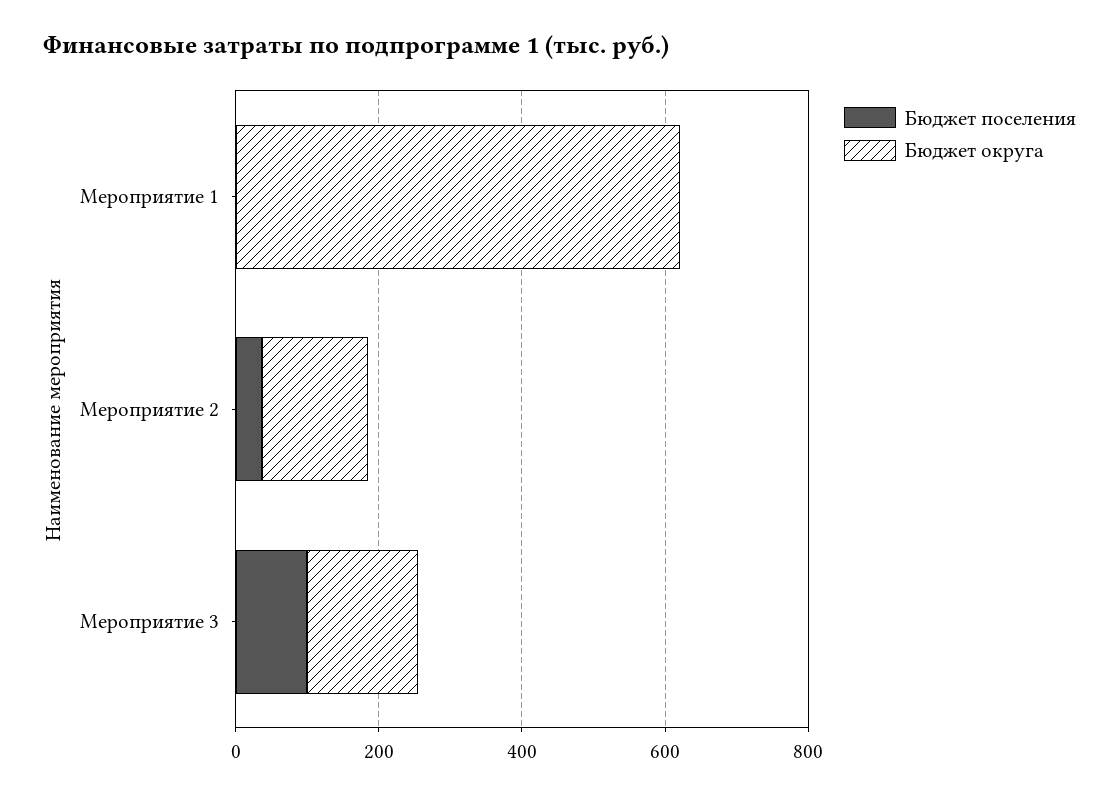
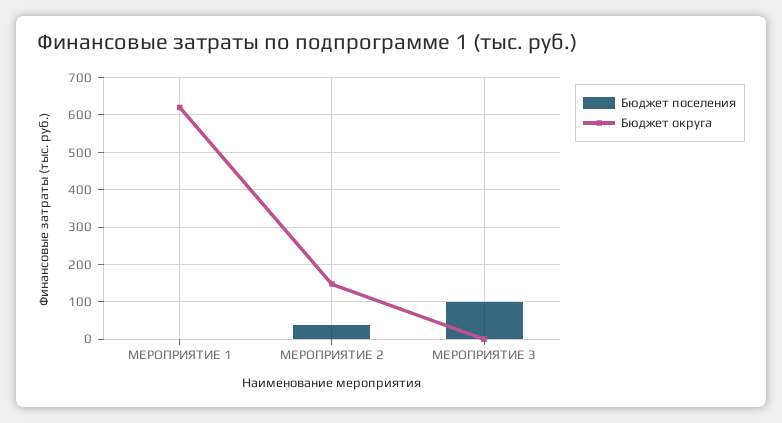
  {
    "Бюджет поселения": {
      "Мероприятие 1": 0,
      "Мероприятие 2": 40,
      "Мероприятие 3": 100
    },
    "Бюджет округа": {
      "Мероприятие 1": 620,
      "Мероприятие 2": 140,
-     "Мероприятие 3": 150
+     "Мероприятие 3": 0
    }
  }

